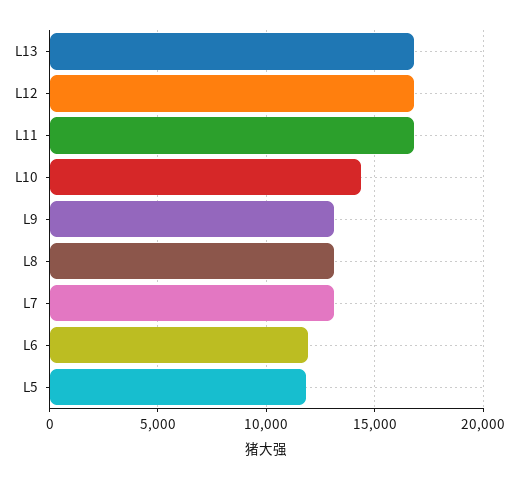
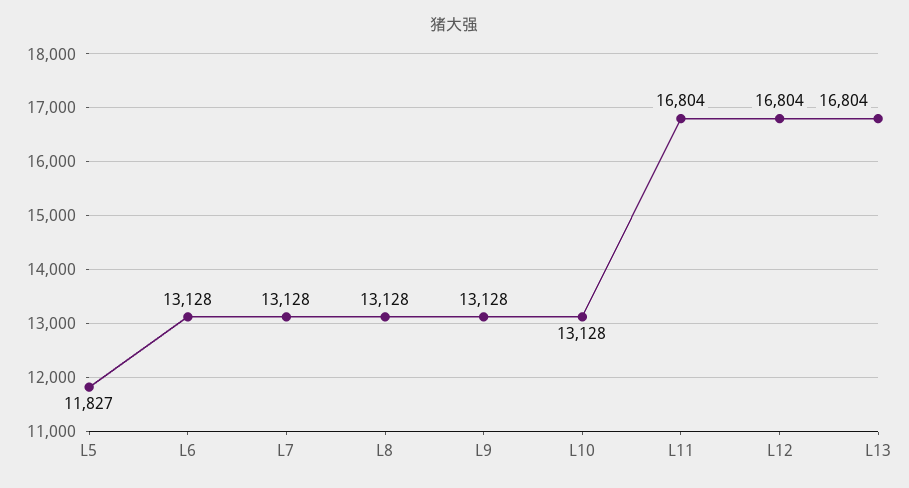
  {
    "L13": 16804,
    "L12": 16804,
    "L11": 16804,
-   "L10": 14500,
+   "L10": 13128,
    "L9": 13128,
    "L8": 13128,
    "L7": 13128,
-   "L6": 12000,
+   "L6": 13128,
    "L5": 11827
  }

